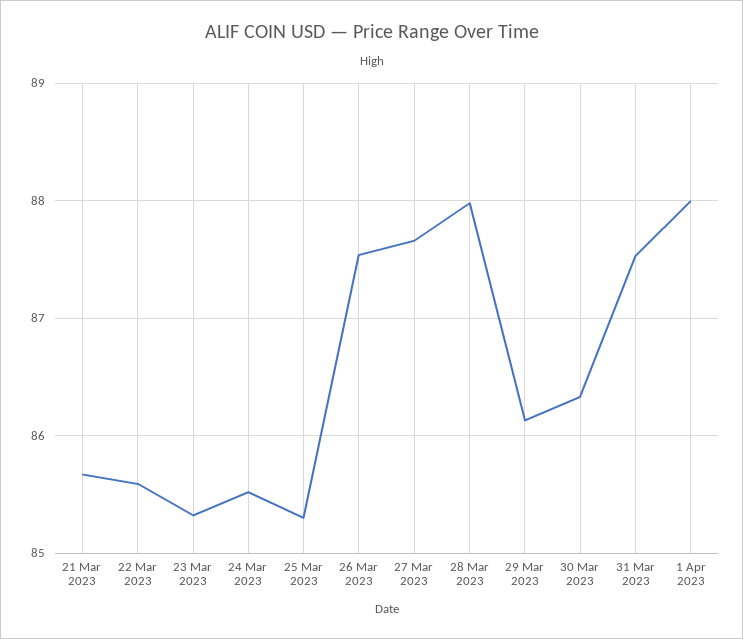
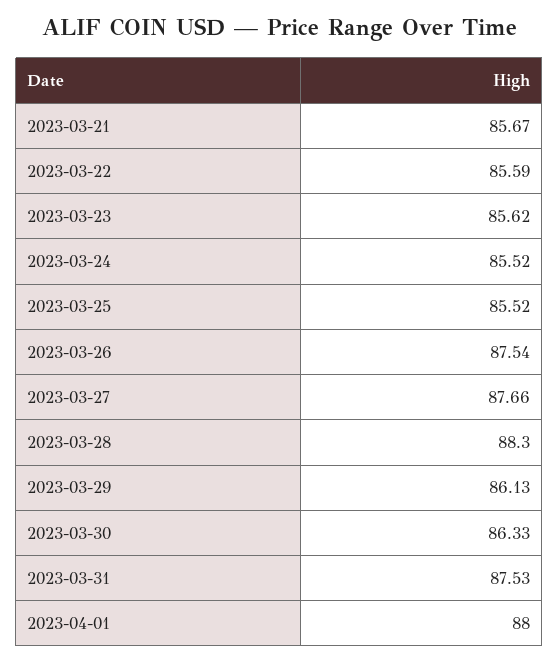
  {
    "21 Mar 2023": 85.67,
    "22 Mar 2023": 85.59,
-   "23 Mar 2023": 85.3,
+   "23 Mar 2023": 85.62,
    "24 Mar 2023": 85.52,
-   "25 Mar 2023": 85.3,
+   "25 Mar 2023": 85.52,
    "26 Mar 2023": 87.54,
    "27 Mar 2023": 87.66,
-   "28 Mar 2023": 88,
+   "28 Mar 2023": 88.3,
    "29 Mar 2023": 86.13,
    "30 Mar 2023": 86.33,
    "31 Mar 2023": 87.53,
    "1 Apr 2023": 88
  }

